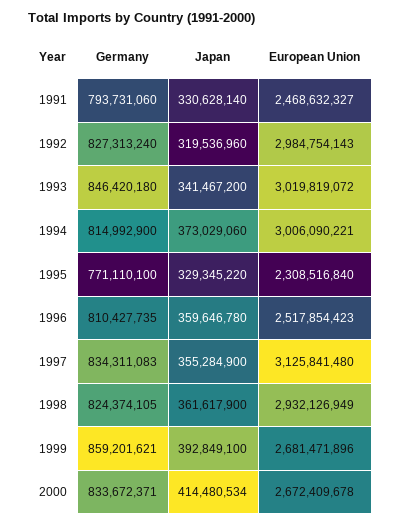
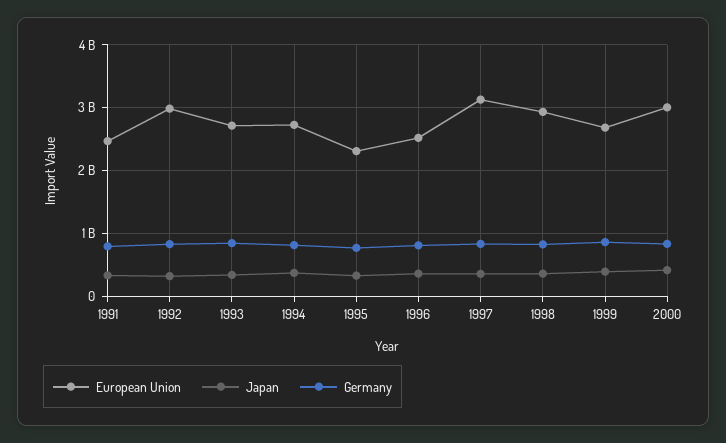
  {
    "Germany": {
      "1991": 793731060,
      "1992": 827313240,
      "1993": 846420180,
      "1994": 814992900,
      "1995": 771110100,
      "1996": 810427735,
      "1997": 834311083,
      "1998": 824374105,
      "1999": 859201621,
      "2000": 833672371
    },
    "Japan": {
      "1991": 330628140,
      "1992": 319536960,
      "1993": 341467200,
      "1994": 373029060,
      "1995": 329345220,
      "1996": 359646780,
      "1997": 355284900,
      "1998": 361617900,
      "1999": 392849100,
      "2000": 414480534
    },
    "European Union": {
      "1991": 2468632327,
      "1992": 2984754143,
-     "1993": 3019819072,
+     "1993": 2700000000,
-     "1994": 3006090221,
+     "1994": 2700000000,
      "1995": 2308516840,
      "1996": 2517854423,
      "1997": 3125841480,
      "1998": 2932126949,
      "1999": 2681471896,
-     "2000": 2672409678
+     "2000": 3000000000
    }
  }

